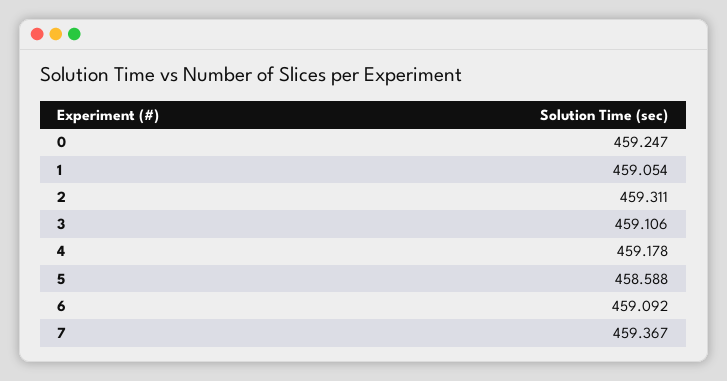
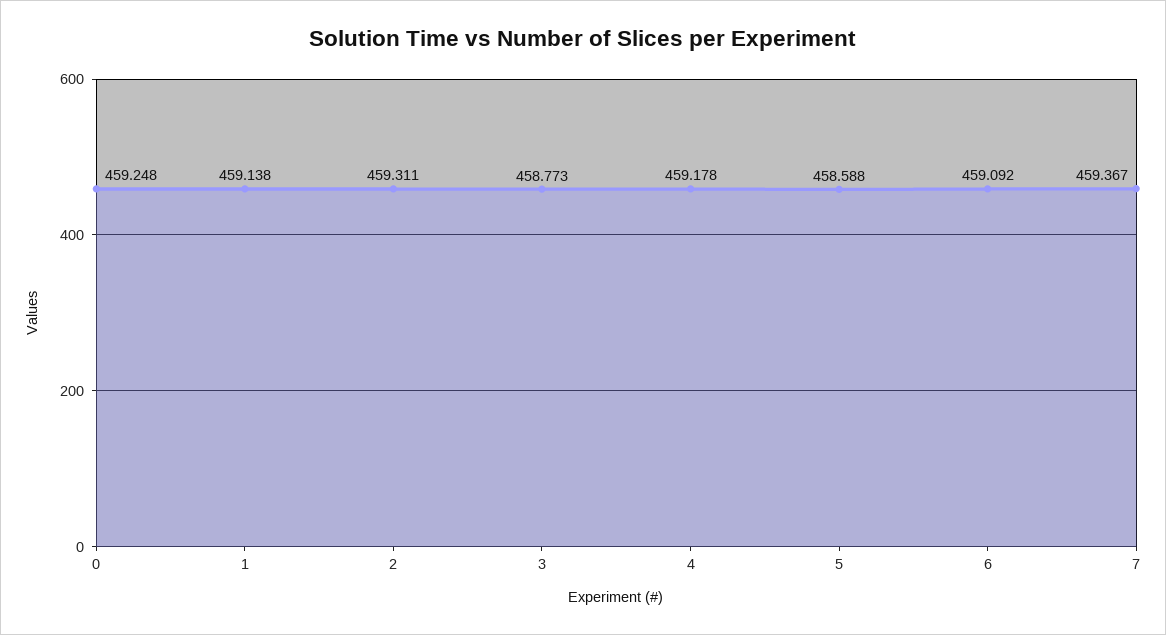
  {
-   "0": 459.247,
+   "0": 459.248,
-   "1": 459.054,
+   "1": 459.138,
    "2": 459.311,
-   "3": 459.106,
+   "3": 458.773,
    "4": 459.178,
    "5": 458.588,
    "6": 459.092,
    "7": 459.367
  }

